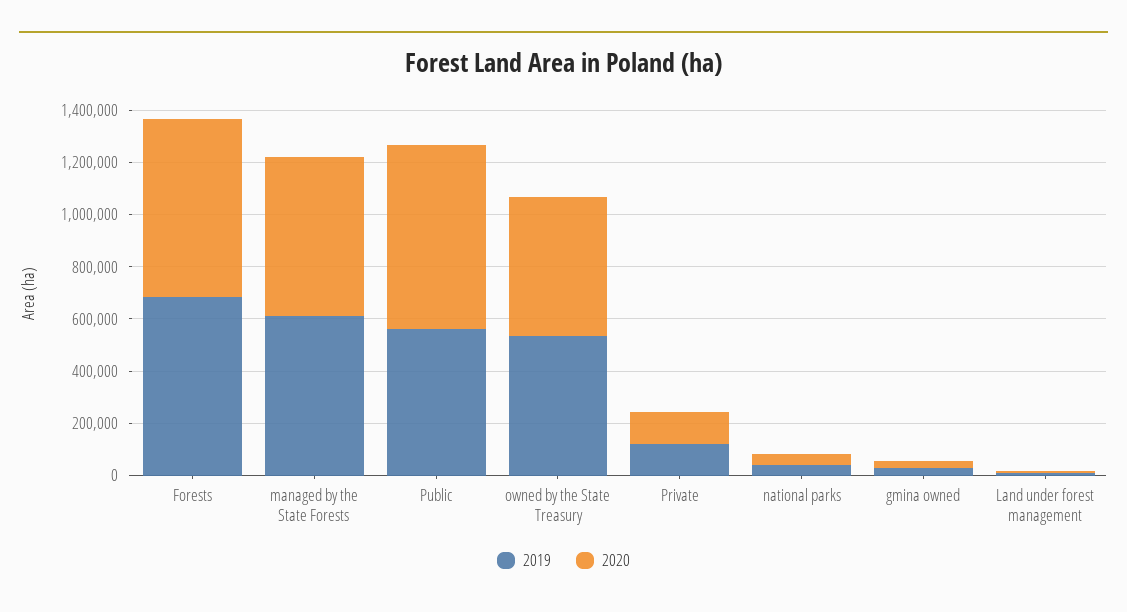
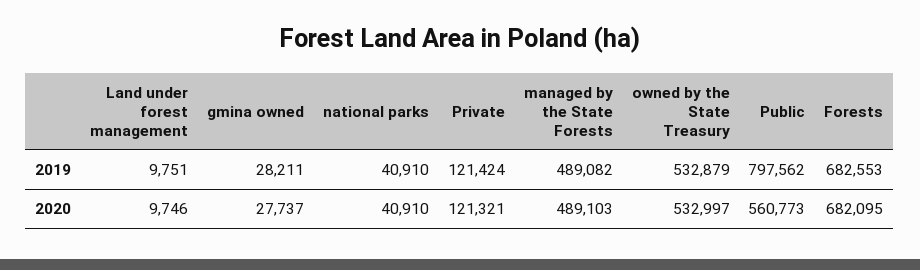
  {
    "2019": {
      "Forests": 682553,
-     "managed by the State Forests": 600000,
+     "managed by the State Forests": 489082,
-     "Public": 550000,
+     "Public": 797562,
      "owned by the State Treasury": 532879,
      "Private": 121424,
      "national parks": 40910,
      "gmina owned": 28211,
      "Land under forest management": 9751
    },
    "2020": {
      "Forests": 682095,
-     "managed by the State Forests": 600000,
+     "managed by the State Forests": 489103,
-     "Public": 700000,
+     "Public": 560773,
      "owned by the State Treasury": 532997,
      "Private": 121321,
      "national parks": 40910,
      "gmina owned": 27737,
      "Land under forest management": 9746
    }
  }

